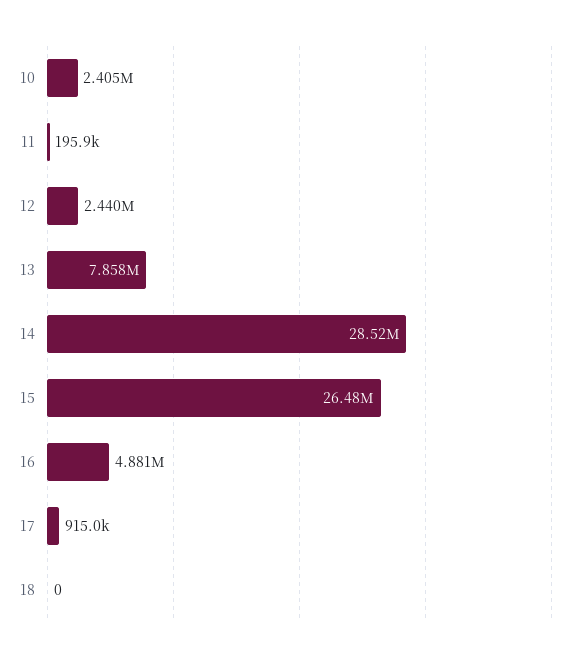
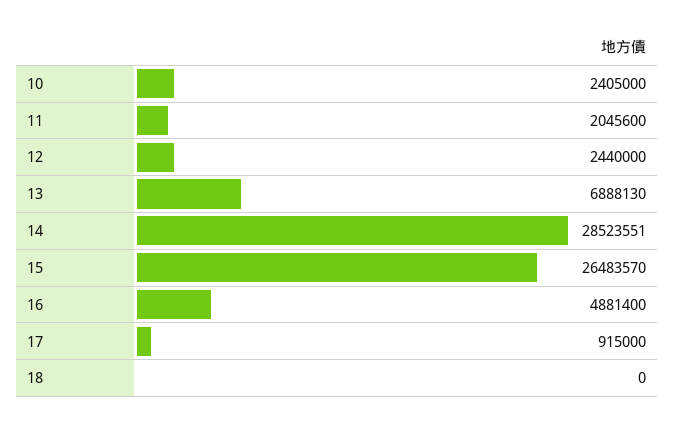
  {
    "10": 2405000,
-   "11": 195900,
+   "11": 2045600,
    "12": 2440000,
-   "13": 7858000,
+   "13": 6888130,
    "14": 28523551,
    "15": 26483570,
    "16": 4881400,
    "17": 915000,
    "18": 0
  }

